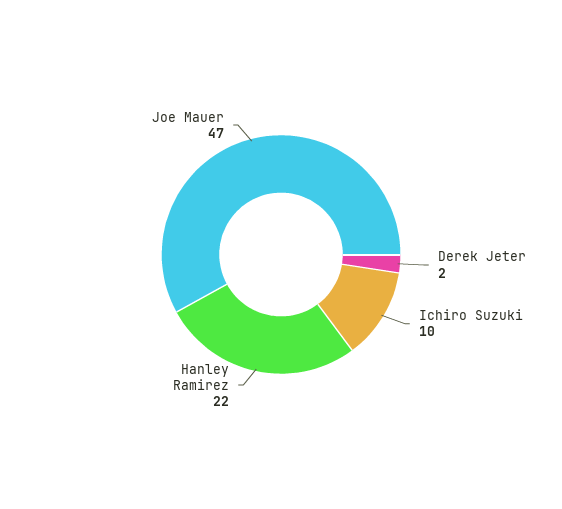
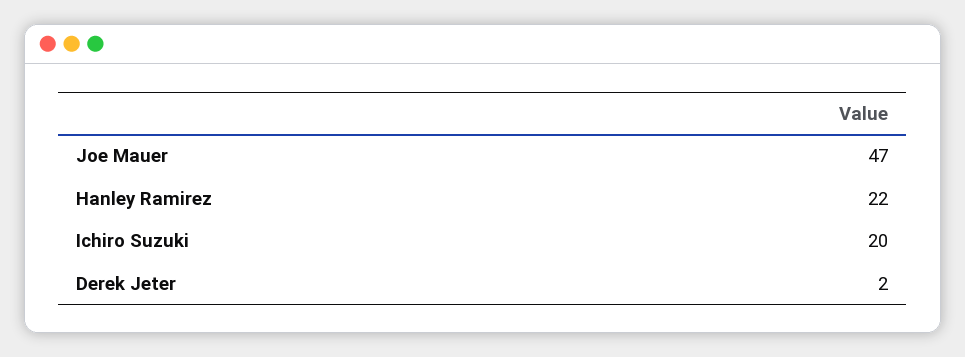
  {
    "Derek Jeter": 2,
-   "Ichiro Suzuki": 10,
+   "Ichiro Suzuki": 20,
    "Hanley Ramirez": 22,
    "Joe Mauer": 47
  }

